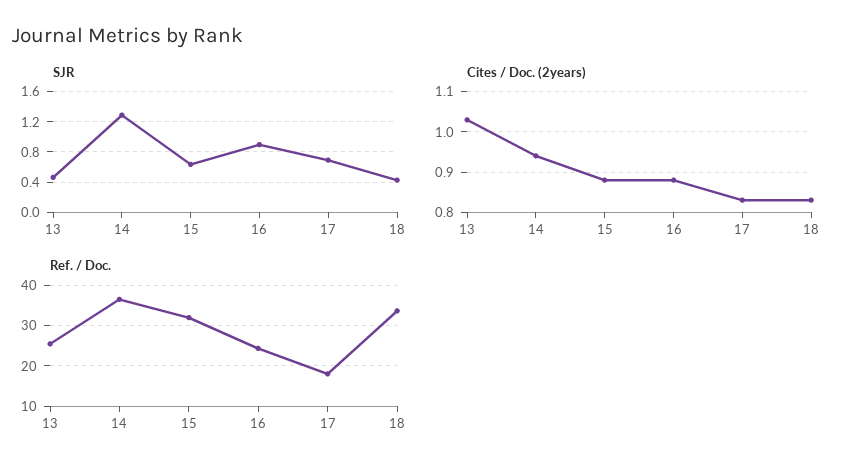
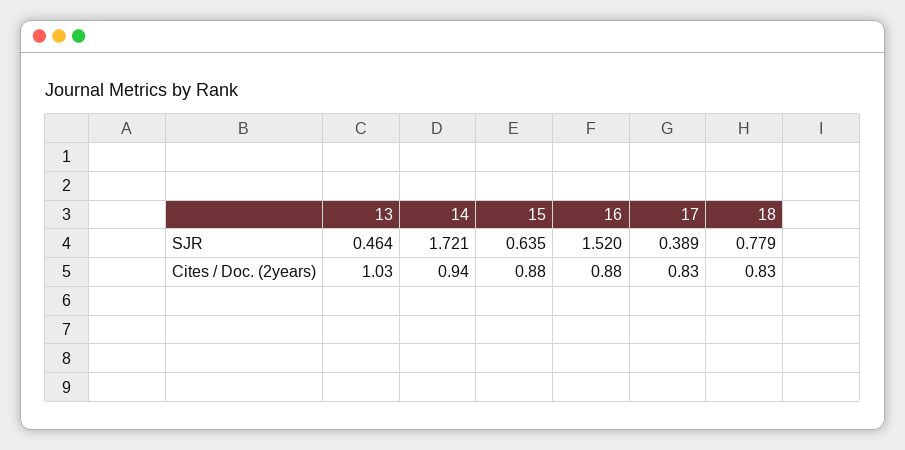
  {
    "SJR": {
      "13": 0.464,
-     "14": 1.3,
+     "14": 1.721,
      "15": 0.635,
-     "16": 0.9,
+     "16": 1.52,
-     "17": 0.7,
+     "17": 0.389,
-     "18": 0.4
+     "18": 0.779
    },
    "Cites / Doc. (2years)": {
      "13": 1.03,
      "14": 0.94,
      "15": 0.88,
      "16": 0.88,
      "17": 0.83,
      "18": 0.83
-   },
+   }
-   "Ref. / Doc.": {
-     "13": 26,
-     "14": 36,
-     "15": 32,
-     "16": 24,
-     "17": 18,
-     "18": 34
-   }
  }

